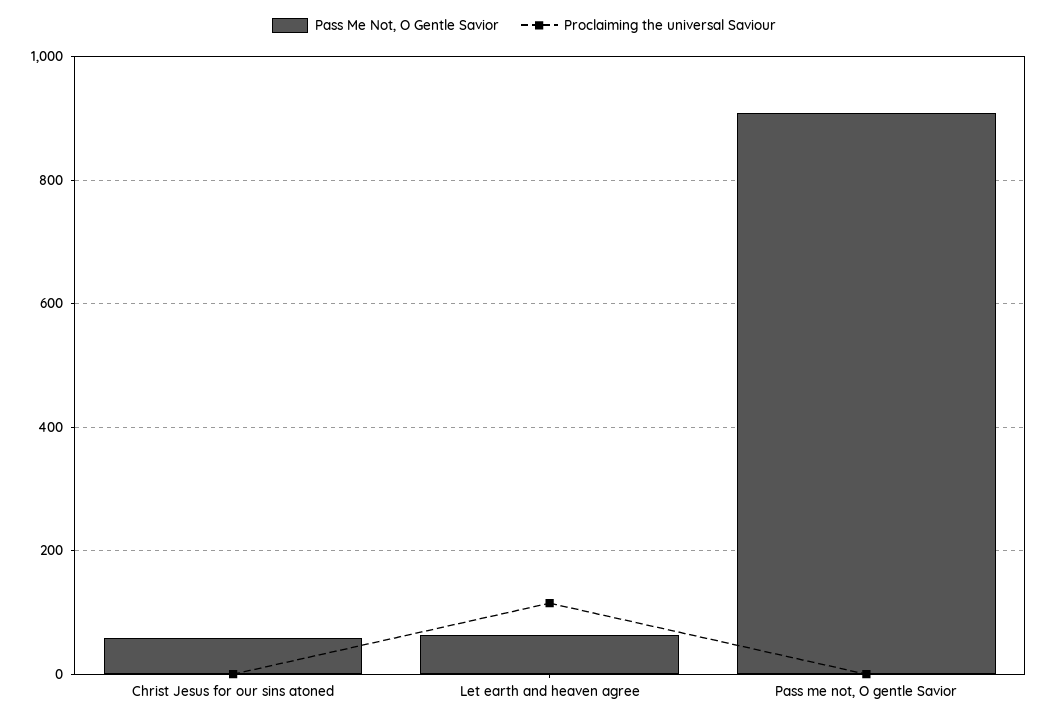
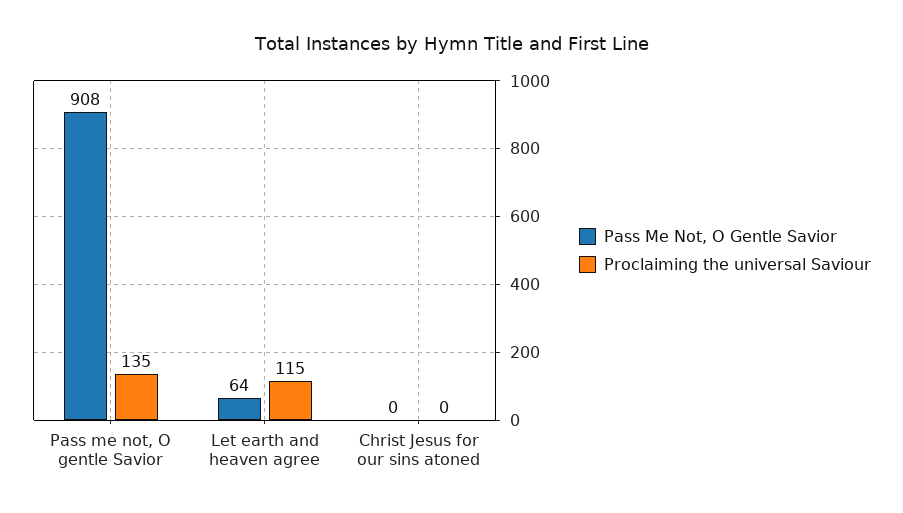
  {
    "Pass Me Not, O Gentle Savior": {
-     "Christ Jesus for our sins atoned": 60,
+     "Christ Jesus for our sins atoned": 0,
      "Let earth and heaven agree": 64,
      "Pass me not, O gentle Savior": 908
    },
    "Proclaiming the universal Saviour": {
      "Christ Jesus for our sins atoned": 0,
      "Let earth and heaven agree": 115,
-     "Pass me not, O gentle Savior": 0
+     "Pass me not, O gentle Savior": 135
    }
  }

